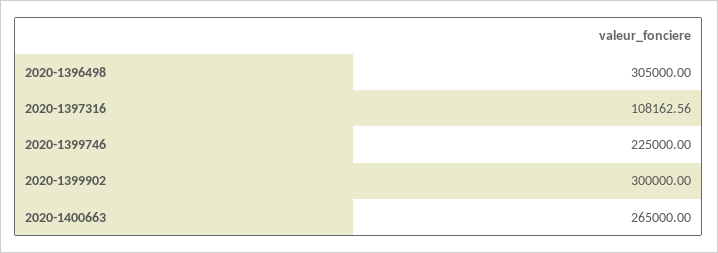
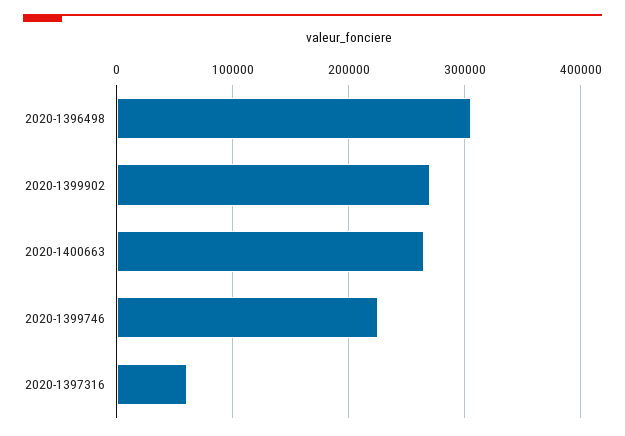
  {
    "2020-1396498": 305000,
-   "2020-1397316": 108162.56,
+   "2020-1397316": 60000,
    "2020-1399746": 225000,
-   "2020-1399902": 300000,
+   "2020-1399902": 270000,
    "2020-1400663": 265000
  }

